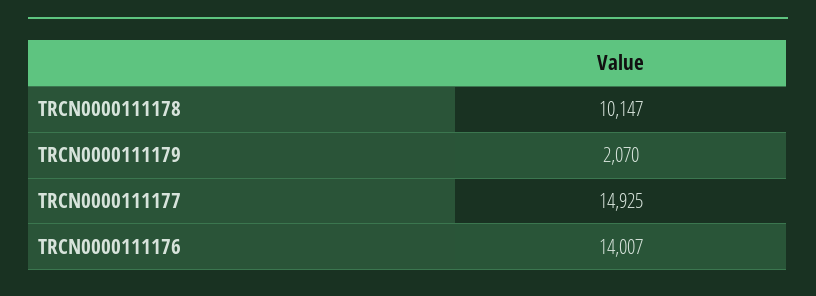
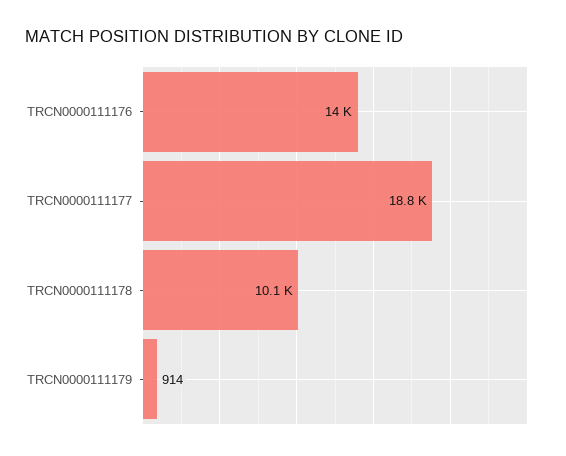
  {
    "TRCN0000111178": 10147,
-   "TRCN0000111179": 2070,
+   "TRCN0000111179": 914,
-   "TRCN0000111177": 14925,
+   "TRCN0000111177": 18800,
    "TRCN0000111176": 14007
  }

